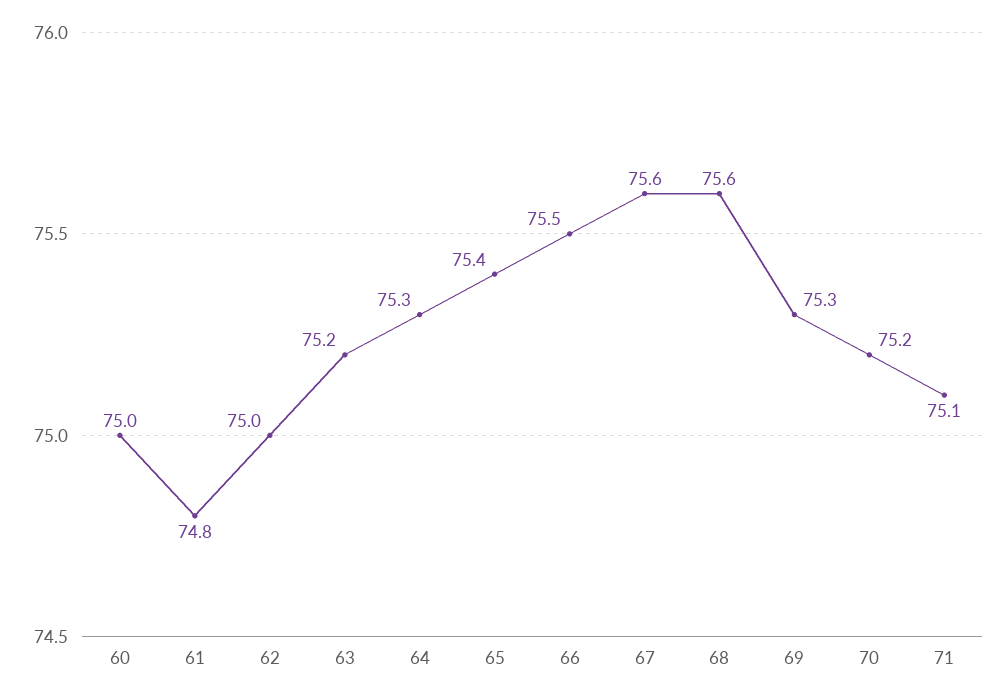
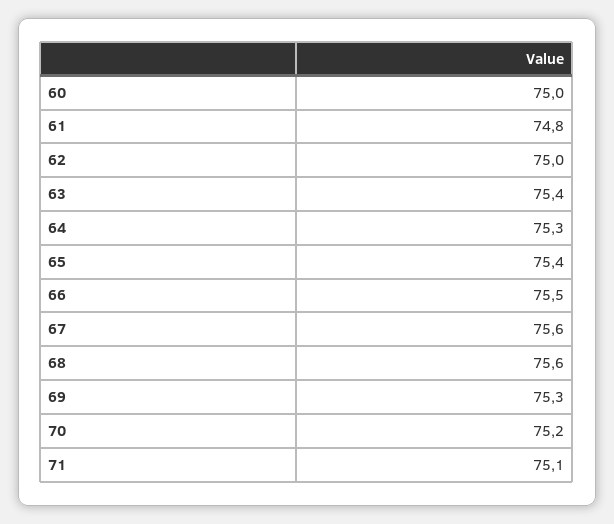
  {
    "60": 75,
    "61": 74.8,
    "62": 75,
-   "63": 75.2,
+   "63": 75.4,
    "64": 75.3,
    "65": 75.4,
    "66": 75.5,
    "67": 75.6,
    "68": 75.6,
    "69": 75.3,
    "70": 75.2,
    "71": 75.1
  }

